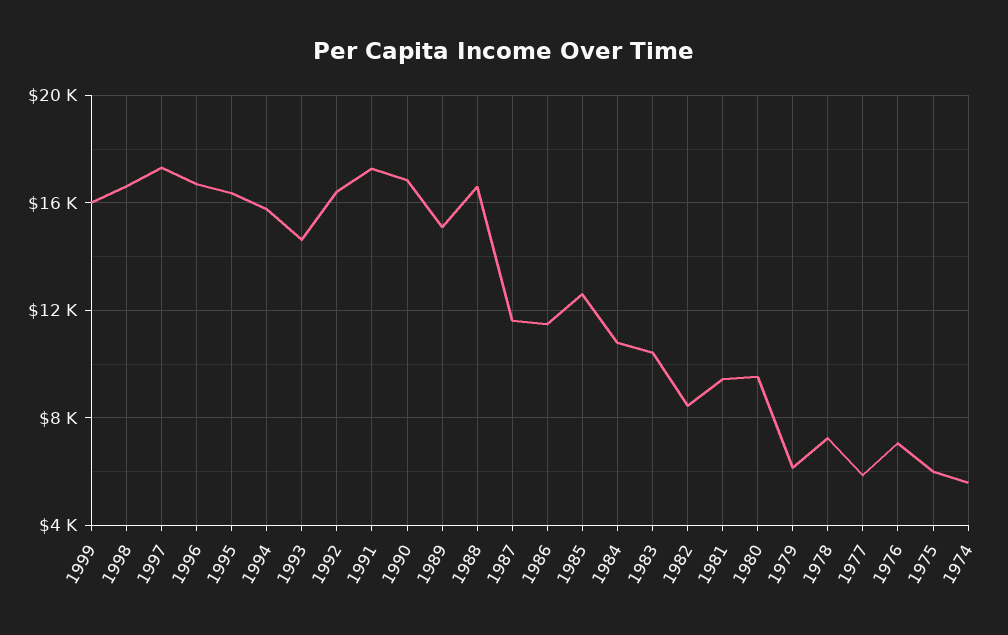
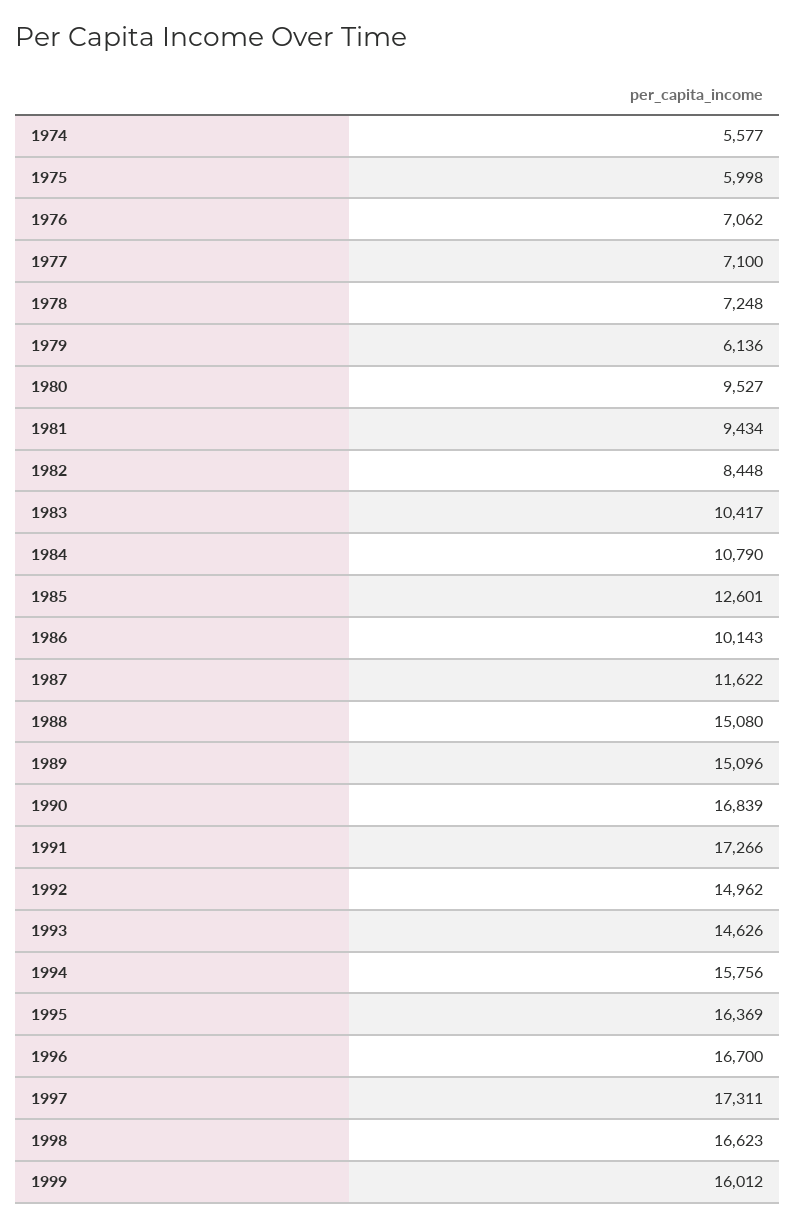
  {
    "1999": 16012,
    "1998": 16623,
    "1997": 17311,
    "1996": 16700,
    "1995": 16369,
    "1994": 15756,
    "1993": 14626,
-   "1992": 16500,
+   "1992": 14962,
    "1991": 17266,
    "1990": 16839,
    "1989": 15096,
-   "1988": 16500,
+   "1988": 15080,
    "1987": 11622,
-   "1986": 11500,
+   "1986": 10143,
    "1985": 12601,
    "1984": 10790,
    "1983": 10417,
    "1982": 8448,
    "1981": 9434,
    "1980": 9527,
    "1979": 6136,
    "1978": 7248,
-   "1977": 6000,
+   "1977": 7100,
    "1976": 7062,
    "1975": 5998,
    "1974": 5577
  }

